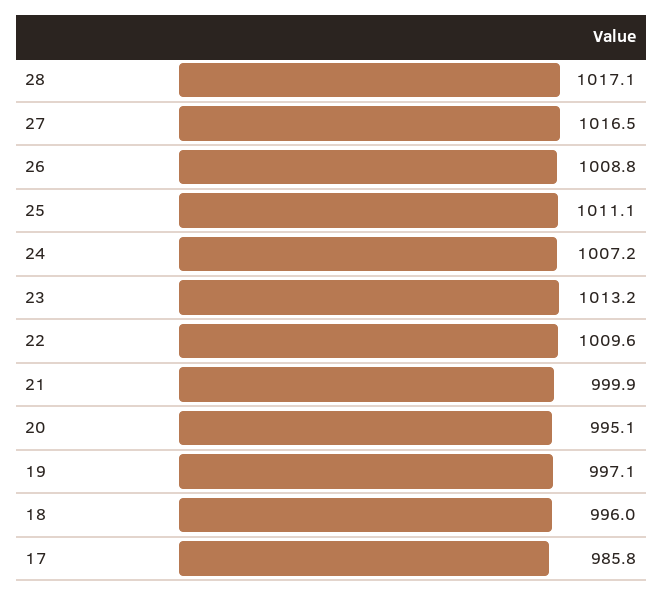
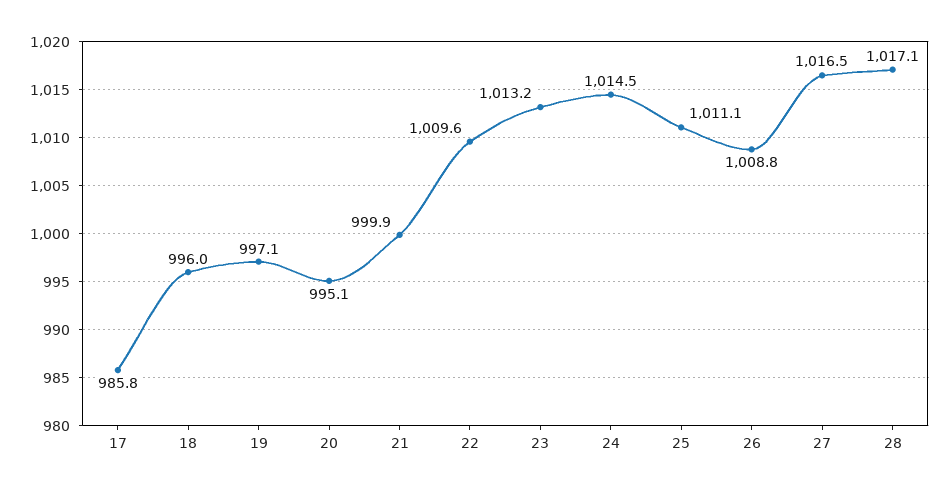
  {
    "28": 1017.1,
    "27": 1016.5,
    "26": 1008.8,
    "25": 1011.1,
-   "24": 1007.2,
+   "24": 1014.5,
    "23": 1013.2,
    "22": 1009.6,
    "21": 999.9,
    "20": 995.1,
    "19": 997.1,
    "18": 996,
    "17": 985.8
  }

